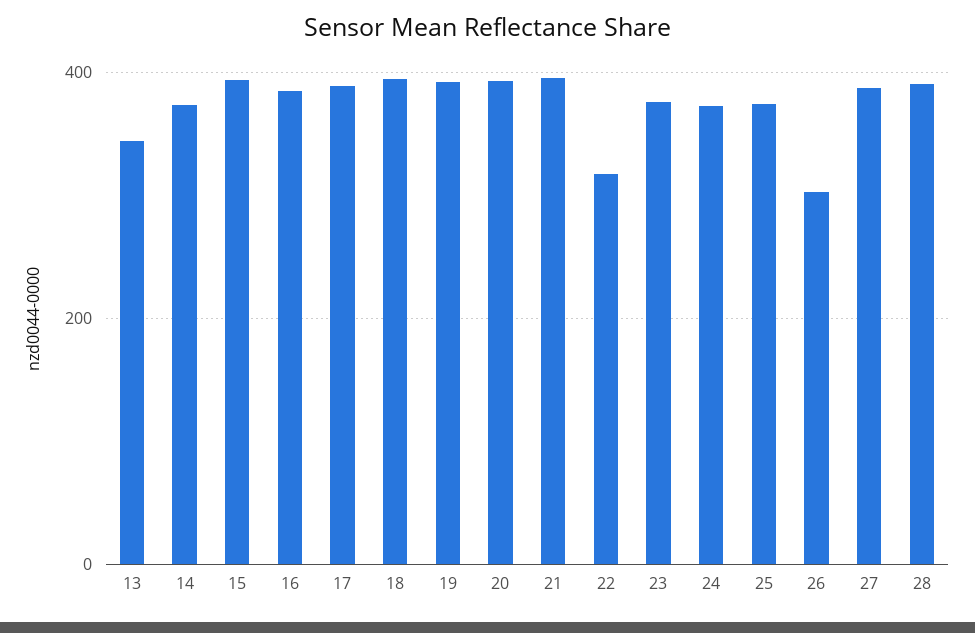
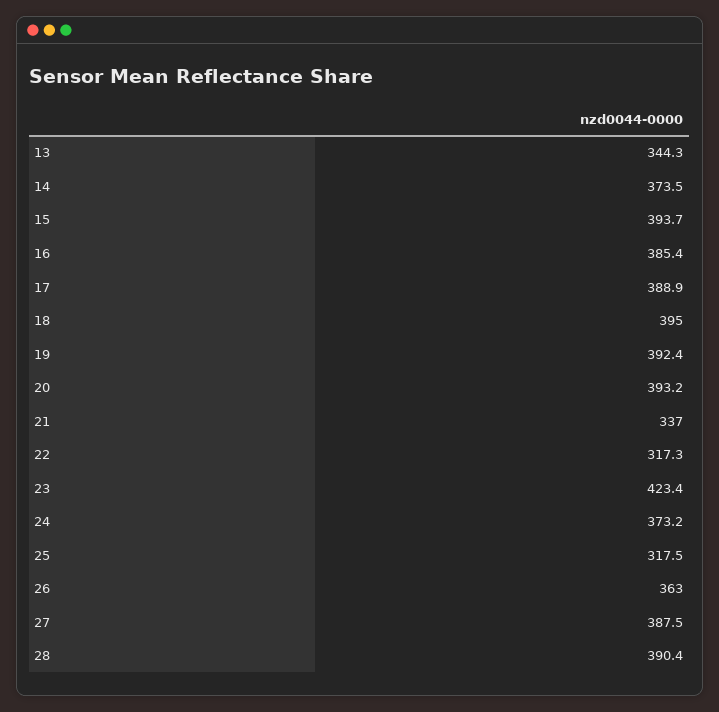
  {
    "13": 344.3,
    "14": 373.5,
    "15": 393.7,
    "16": 385.4,
    "17": 388.9,
    "18": 395,
    "19": 392.4,
    "20": 393.2,
-   "21": 400,
+   "21": 337,
    "22": 317.3,
-   "23": 380,
+   "23": 423.4,
    "24": 373.2,
-   "25": 380,
+   "25": 317.5,
-   "26": 300,
+   "26": 363,
    "27": 387.5,
    "28": 390.4
  }

